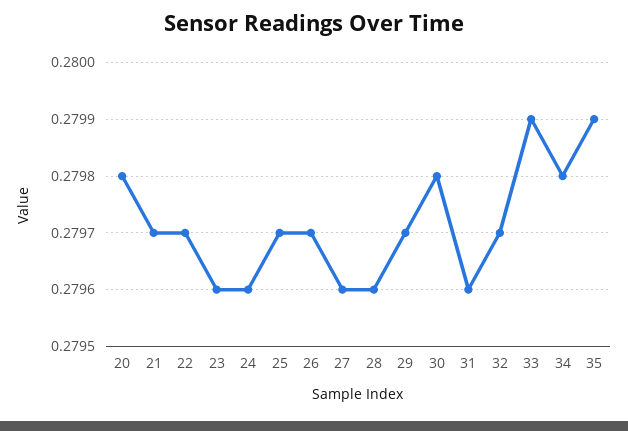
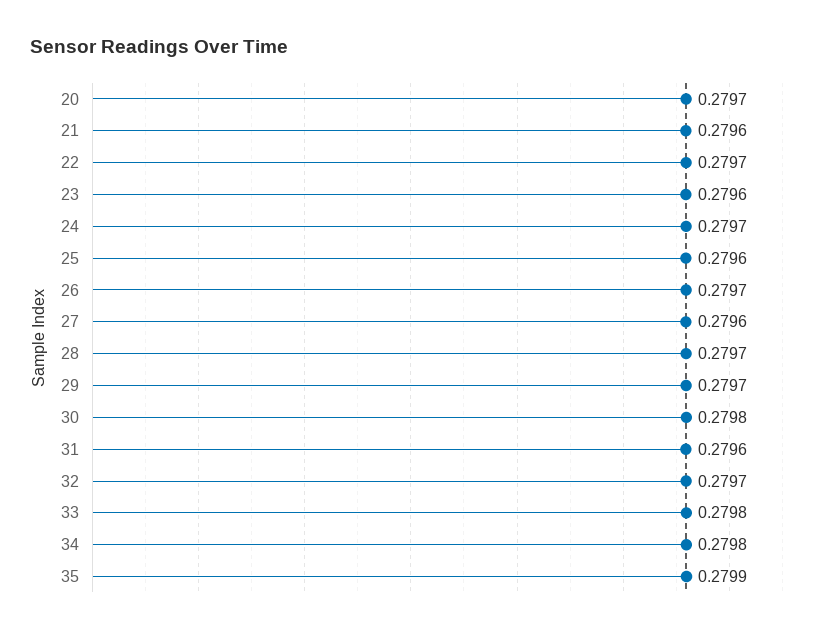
  {
-   "20": 0.2798,
+   "20": 0.2797,
-   "21": 0.2797,
+   "21": 0.2796,
    "22": 0.2797,
    "23": 0.2796,
-   "24": 0.2796,
+   "24": 0.2797,
-   "25": 0.2797,
+   "25": 0.2796,
    "26": 0.2797,
    "27": 0.2796,
-   "28": 0.2796,
+   "28": 0.2797,
    "29": 0.2797,
    "30": 0.2798,
    "31": 0.2796,
    "32": 0.2797,
-   "33": 0.2799,
+   "33": 0.2798,
    "34": 0.2798,
    "35": 0.2799
  }

